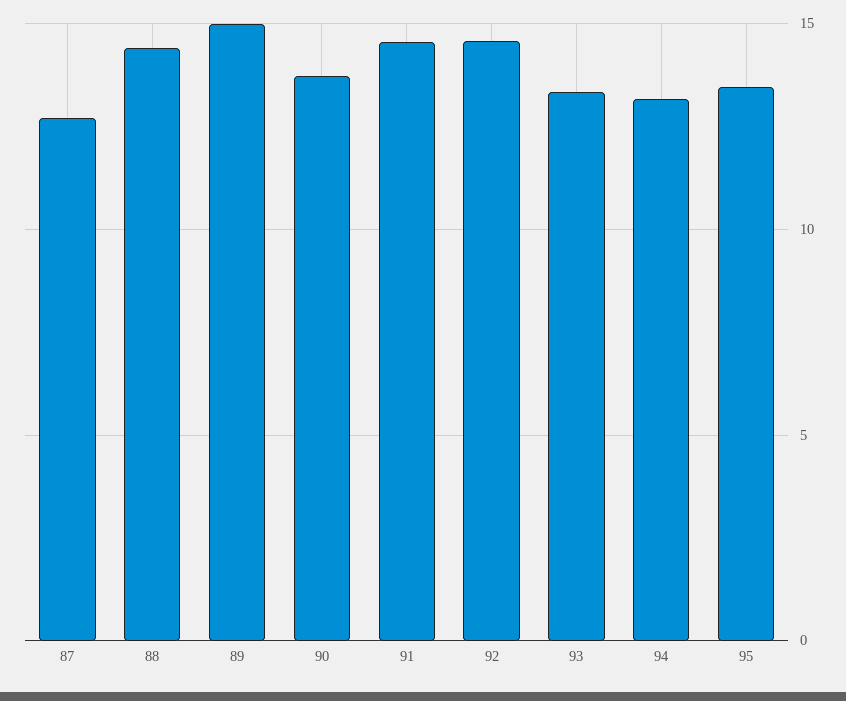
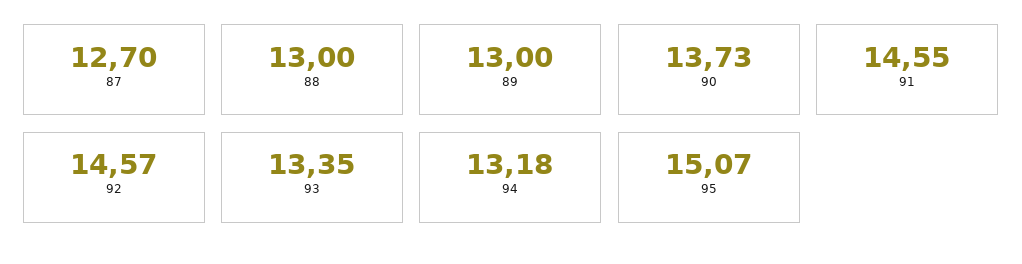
  {
    "87": 12.7,
-   "88": 14.5,
+   "88": 13,
-   "89": 15,
+   "89": 13,
    "90": 13.73,
    "91": 14.55,
    "92": 14.57,
    "93": 13.35,
    "94": 13.18,
-   "95": 13.5
+   "95": 15.07
  }

